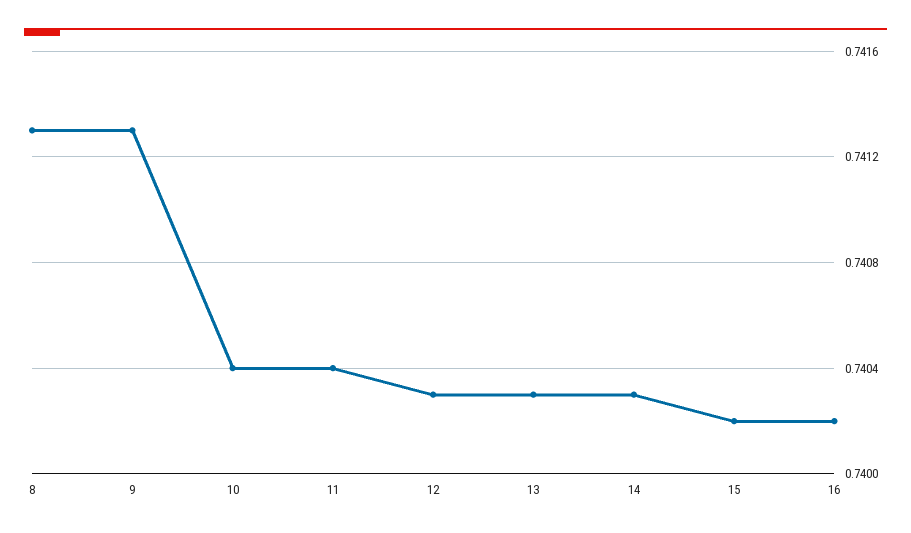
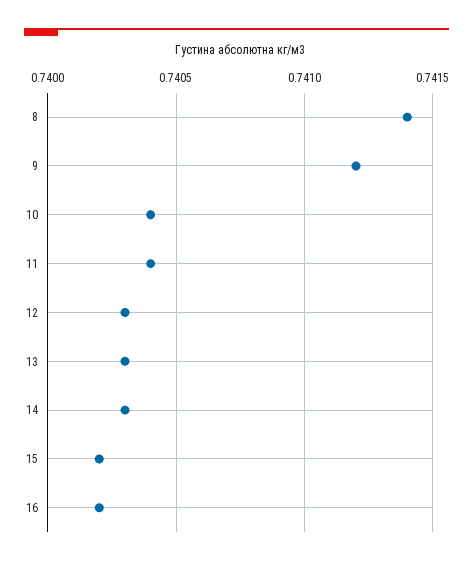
  {
-   "8": 0.7413,
+   "8": 0.7414,
-   "9": 0.7413,
+   "9": 0.7412,
    "10": 0.7404,
    "11": 0.7404,
    "12": 0.7403,
    "13": 0.7403,
    "14": 0.7403,
    "15": 0.7402,
    "16": 0.7402
  }

